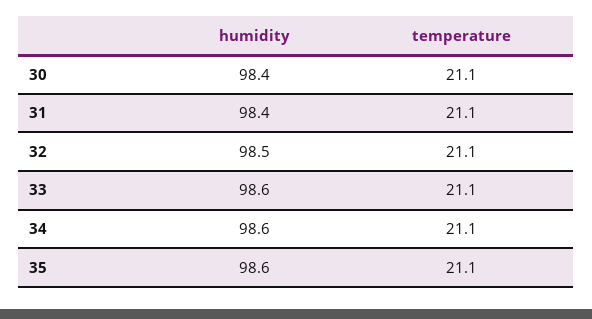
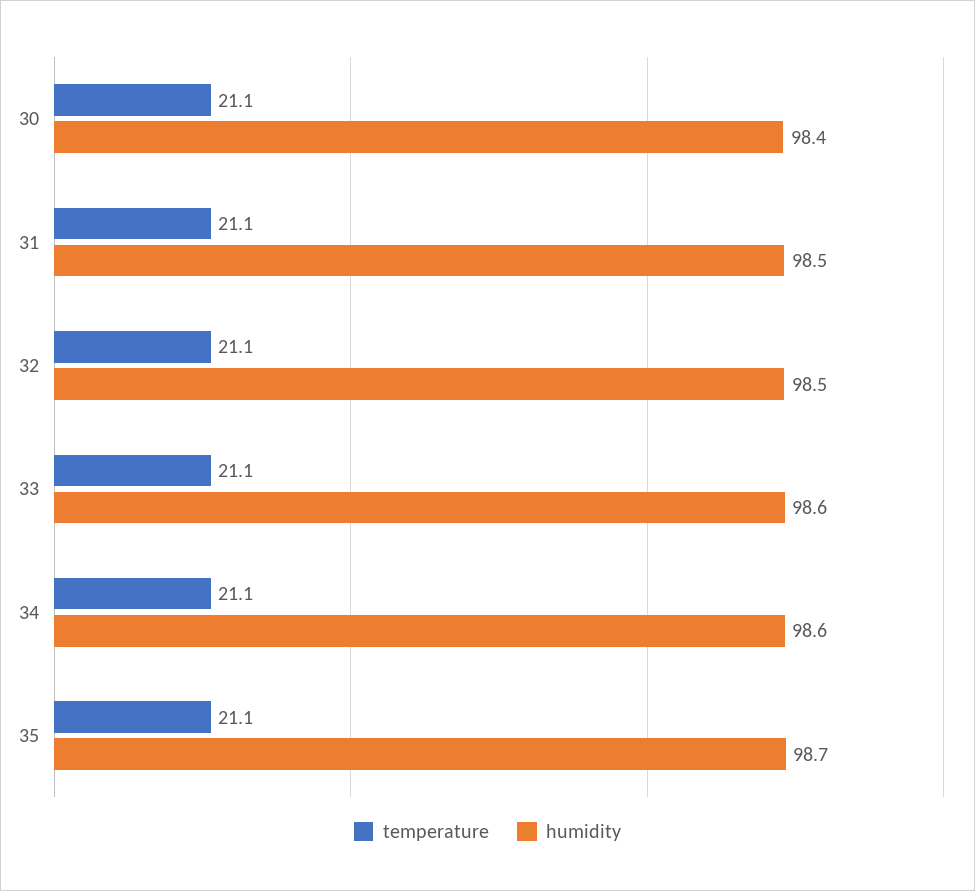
  {
    "humidity": {
      "30": 98.4,
-     "31": 98.4,
+     "31": 98.5,
      "32": 98.5,
      "33": 98.6,
      "34": 98.6,
-     "35": 98.6
+     "35": 98.7
    },
    "temperature": {
      "30": 21.1,
      "31": 21.1,
      "32": 21.1,
      "33": 21.1,
      "34": 21.1,
      "35": 21.1
    }
  }

